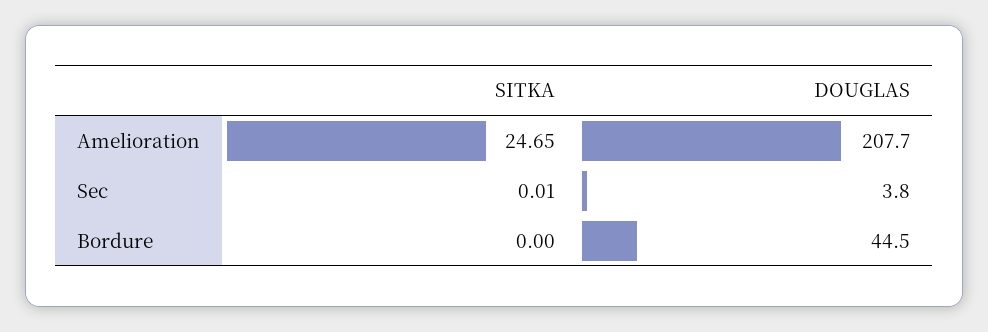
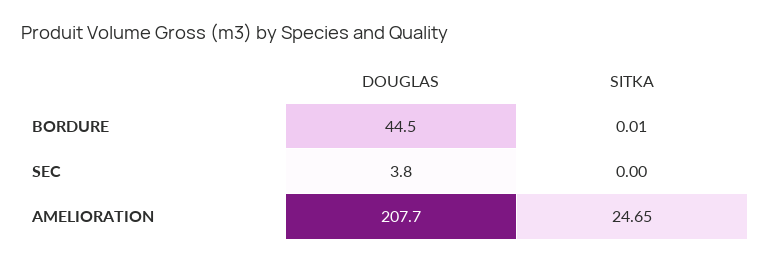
  {
    "SITKA": {
      "Amelioration": 24.65,
-     "Sec": 0.01,
+     "Sec": 0,
-     "Bordure": 0
+     "Bordure": 0.01
    },
    "DOUGLAS": {
      "Amelioration": 207.7,
      "Sec": 3.8,
      "Bordure": 44.5
    }
  }

